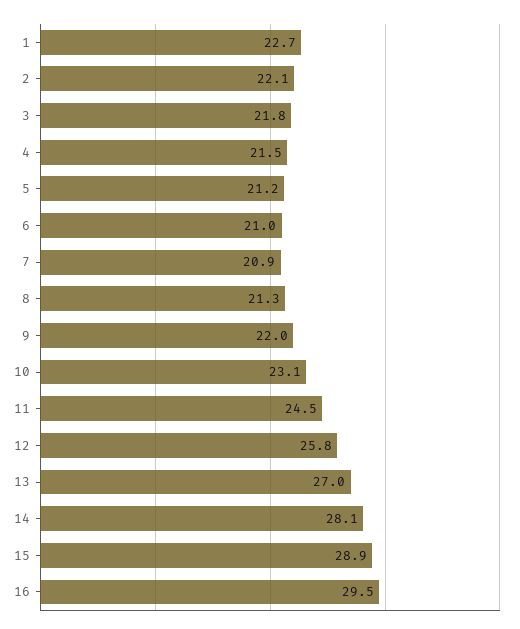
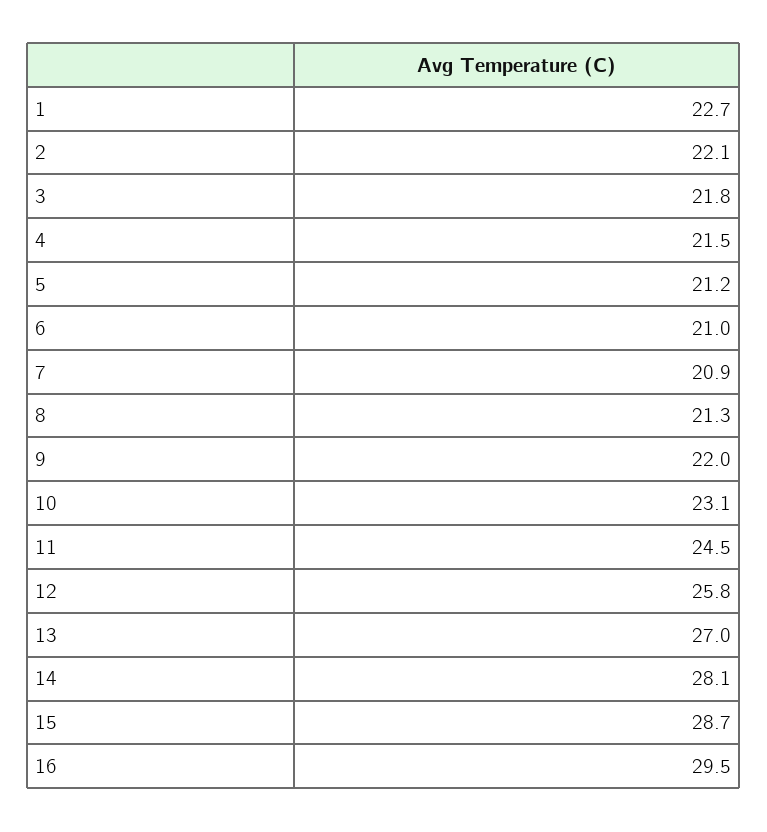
  {
    "1": 22.7,
    "2": 22.1,
    "3": 21.8,
    "4": 21.5,
    "5": 21.2,
    "6": 21,
    "7": 20.9,
    "8": 21.3,
    "9": 22,
    "10": 23.1,
    "11": 24.5,
    "12": 25.8,
    "13": 27,
    "14": 28.1,
-   "15": 28.9,
+   "15": 28.7,
    "16": 29.5
  }

